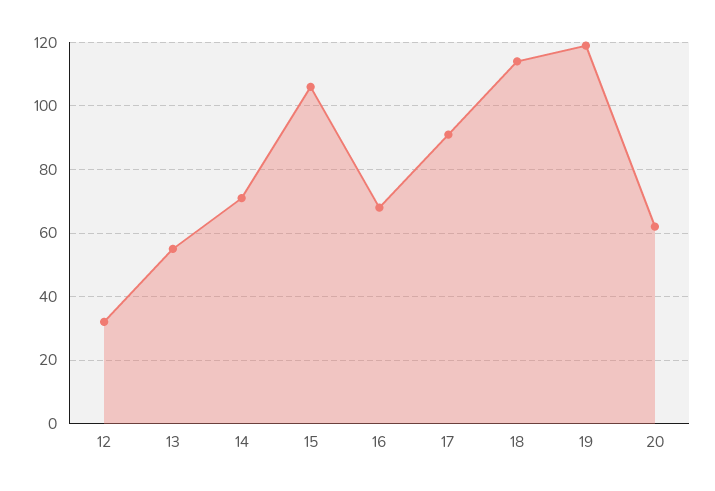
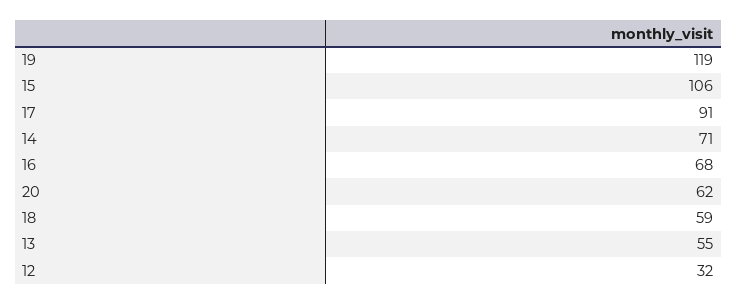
  {
    "12": 32,
    "13": 55,
    "14": 71,
    "15": 106,
    "16": 68,
    "17": 91,
-   "18": 115,
+   "18": 59,
    "19": 119,
    "20": 62
  }

